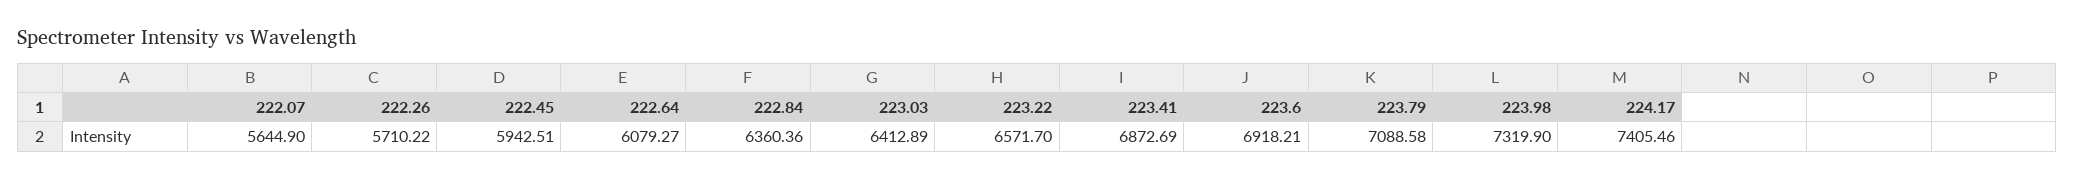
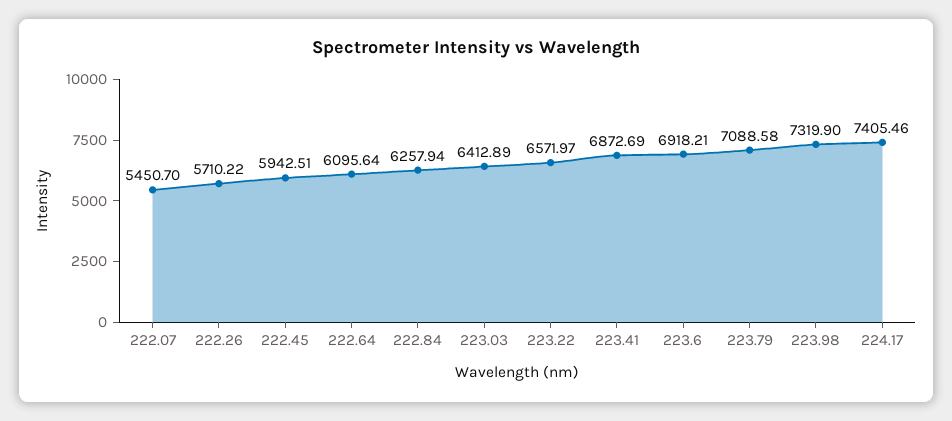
  {
-   "222.07": 5644.9,
+   "222.07": 5450.7,
    "222.26": 5710.22,
    "222.45": 5942.51,
-   "222.64": 6079.27,
+   "222.64": 6095.64,
-   "222.84": 6360.36,
+   "222.84": 6257.94,
    "223.03": 6412.89,
-   "223.22": 6571.7,
+   "223.22": 6571.97,
    "223.41": 6872.69,
    "223.6": 6918.21,
    "223.79": 7088.58,
    "223.98": 7319.9,
    "224.17": 7405.46
  }

